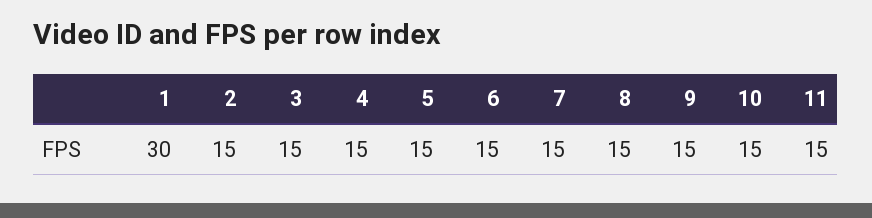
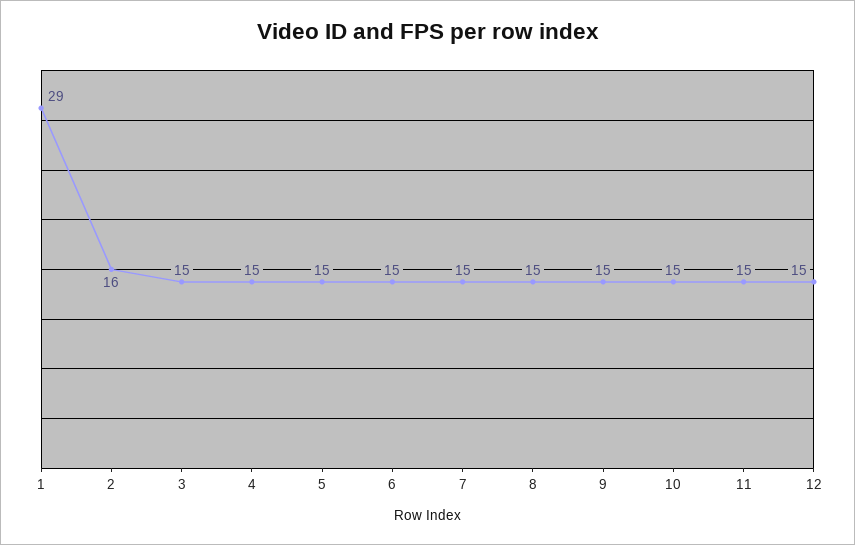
  {
-   "1": 30,
+   "1": 29,
-   "2": 15,
+   "2": 16,
    "3": 15,
    "4": 15,
    "5": 15,
    "6": 15,
    "7": 15,
    "8": 15,
    "9": 15,
    "10": 15,
-   "11": 15
+   "11": 15,
+   "12": 15
  }

